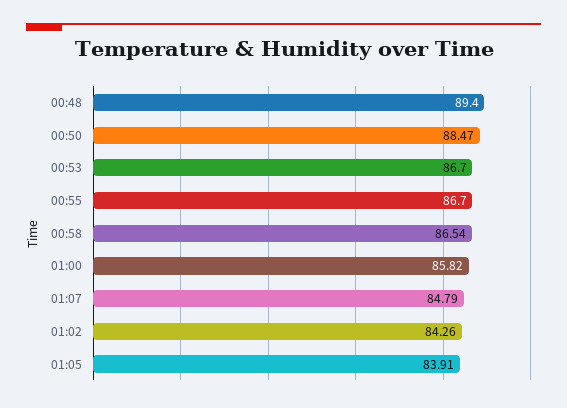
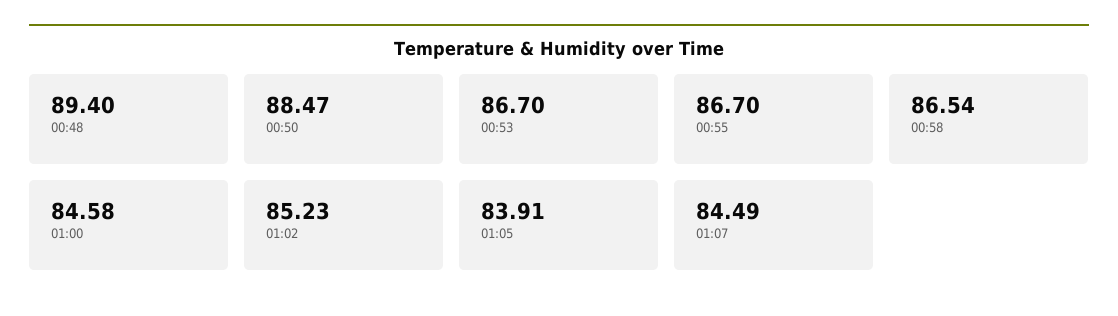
  {
    "00:48": 89.4,
    "00:50": 88.47,
    "00:53": 86.7,
    "00:55": 86.7,
    "00:58": 86.54,
-   "01:00": 85.82,
+   "01:00": 84.58,
-   "01:07": 84.79,
+   "01:07": 84.49,
-   "01:02": 84.26,
+   "01:02": 85.23,
    "01:05": 83.91
  }

